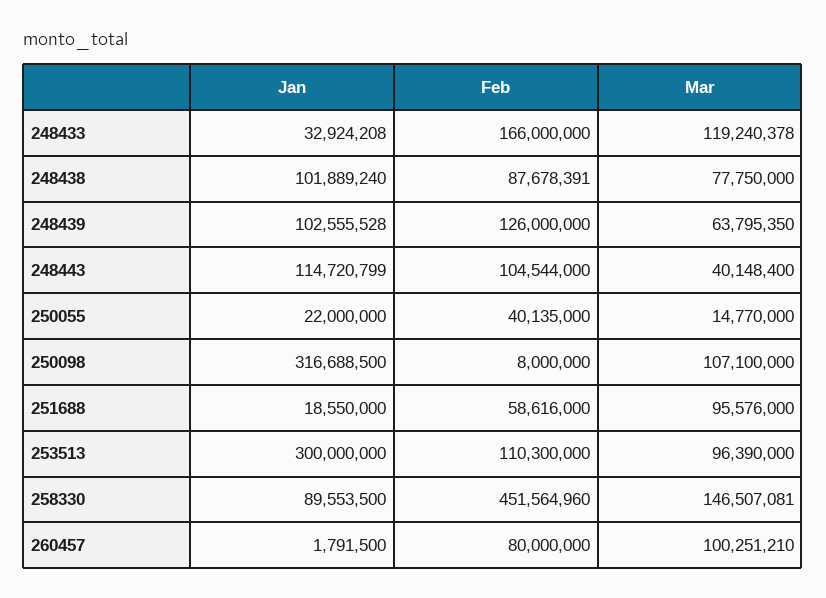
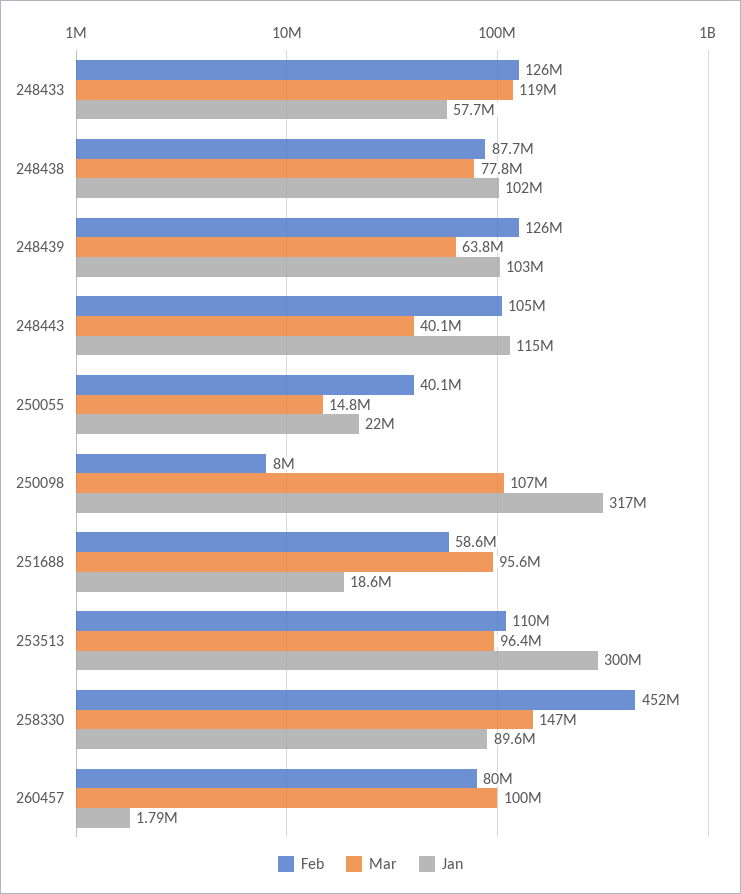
  {
    "Jan": {
-     "248433": 32924208,
+     "248433": 57700000,
      "248438": 101889240,
      "248439": 102555528,
      "248443": 114720799,
      "250055": 22000000,
      "250098": 316688500,
      "251688": 18550000,
      "253513": 300000000,
      "258330": 89553500,
      "260457": 1791500
    },
    "Feb": {
-     "248433": 166000000,
+     "248433": 126000000,
      "248438": 87678391,
      "248439": 126000000,
      "248443": 104544000,
      "250055": 40135000,
      "250098": 8000000,
      "251688": 58616000,
      "253513": 110300000,
      "258330": 451564960,
      "260457": 80000000
    },
    "Mar": {
      "248433": 119240378,
      "248438": 77750000,
      "248439": 63795350,
      "248443": 40148400,
      "250055": 14770000,
      "250098": 107100000,
      "251688": 95576000,
      "253513": 96390000,
      "258330": 146507081,
      "260457": 100251210
    }
  }

